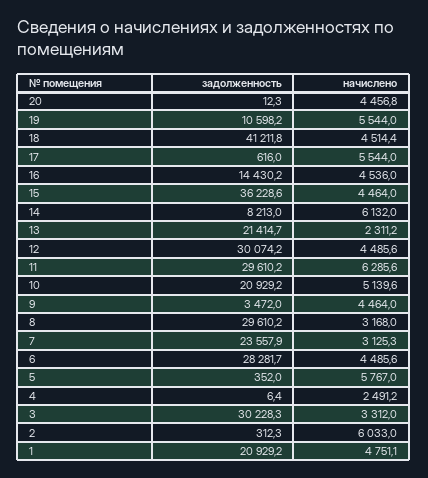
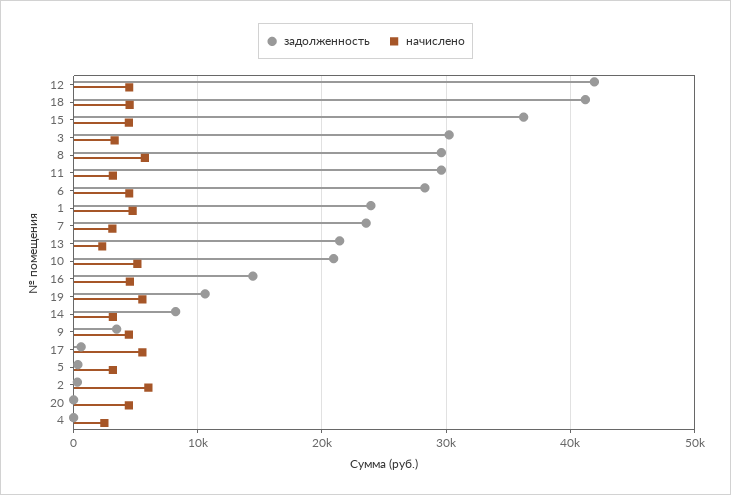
  {
    "задолженность": {
      "20": 12.3,
      "19": 10598.2,
      "18": 41211.8,
      "17": 616,
      "16": 14430.2,
      "15": 36228.6,
      "14": 8213,
      "13": 21414.7,
-     "12": 30074.2,
+     "12": 42000,
      "11": 29610.2,
      "10": 20929.2,
      "9": 3472,
      "8": 29610.2,
      "7": 23557.9,
      "6": 28281.7,
      "5": 352,
      "4": 6.4,
      "3": 30228.3,
      "2": 312.3,
-     "1": 20929.2
+     "1": 24000
    },
    "начислено": {
      "20": 4456.8,
      "19": 5544,
      "18": 4514.4,
      "17": 5544,
      "16": 4536,
      "15": 4464,
-     "14": 6132,
+     "14": 3000,
      "13": 2311.2,
      "12": 4485.6,
-     "11": 6285.6,
+     "11": 3000,
      "10": 5139.6,
      "9": 4464,
-     "8": 3168,
+     "8": 6000,
      "7": 3125.3,
      "6": 4485.6,
-     "5": 5767,
+     "5": 3000,
      "4": 2491.2,
      "3": 3312,
      "2": 6033,
      "1": 4751.1
    }
  }

